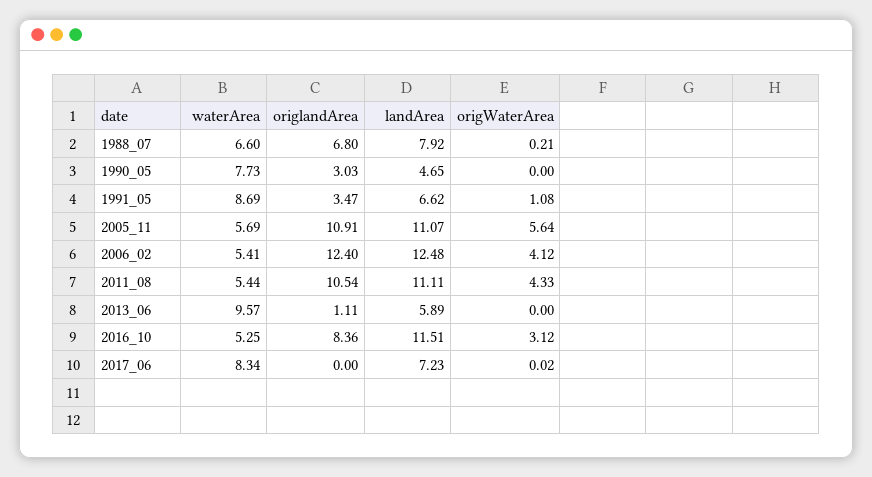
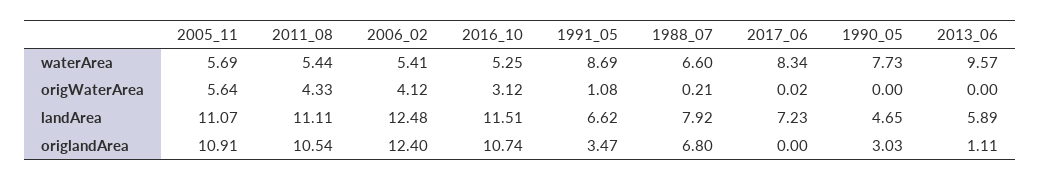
  {
    "waterArea": {
      "1988_07": 6.6,
      "1990_05": 7.73,
      "1991_05": 8.69,
      "2005_11": 5.69,
      "2006_02": 5.41,
      "2011_08": 5.44,
      "2013_06": 9.57,
      "2016_10": 5.25,
      "2017_06": 8.34
    },
    "origlandArea": {
      "1988_07": 6.8,
      "1990_05": 3.03,
      "1991_05": 3.47,
      "2005_11": 10.91,
      "2006_02": 12.4,
      "2011_08": 10.54,
      "2013_06": 1.11,
-     "2016_10": 8.36,
+     "2016_10": 10.74,
      "2017_06": 0
    },
    "landArea": {
      "1988_07": 7.92,
      "1990_05": 4.65,
      "1991_05": 6.62,
      "2005_11": 11.07,
      "2006_02": 12.48,
      "2011_08": 11.11,
      "2013_06": 5.89,
      "2016_10": 11.51,
      "2017_06": 7.23
    },
    "origWaterArea": {
      "1988_07": 0.21,
      "1990_05": 0,
      "1991_05": 1.08,
      "2005_11": 5.64,
      "2006_02": 4.12,
      "2011_08": 4.33,
      "2013_06": 0,
      "2016_10": 3.12,
      "2017_06": 0.02
    }
  }

